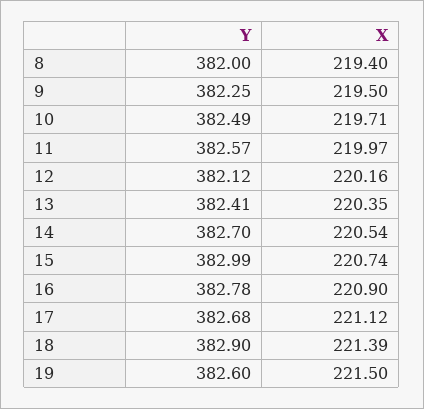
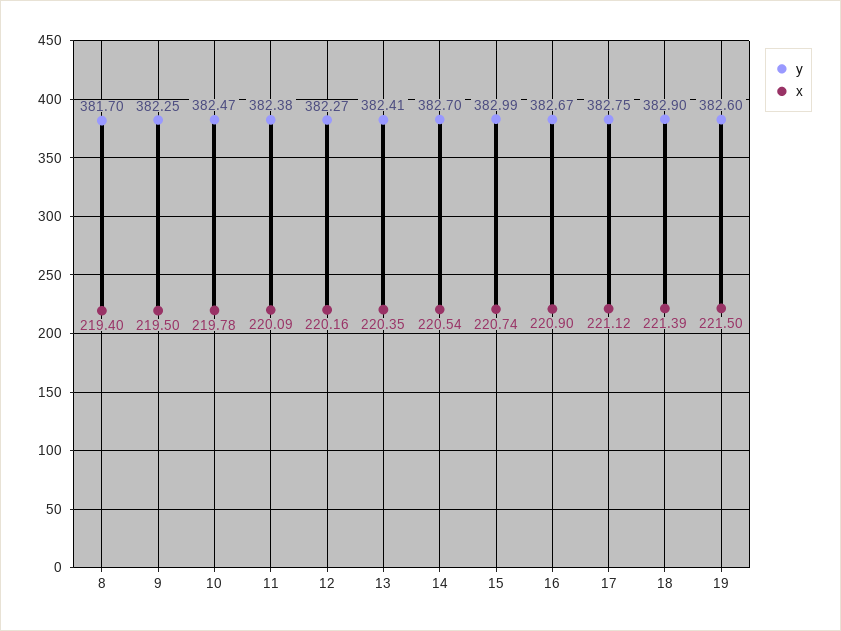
  {
    "Y": {
-     "8": 382,
+     "8": 381.7,
      "9": 382.25,
-     "10": 382.49,
+     "10": 382.47,
-     "11": 382.57,
+     "11": 382.38,
-     "12": 382.12,
+     "12": 382.27,
      "13": 382.41,
      "14": 382.7,
      "15": 382.99,
-     "16": 382.78,
+     "16": 382.67,
-     "17": 382.68,
+     "17": 382.75,
      "18": 382.9,
      "19": 382.6
    },
    "X": {
      "8": 219.4,
      "9": 219.5,
-     "10": 219.71,
+     "10": 219.78,
-     "11": 219.97,
+     "11": 220.09,
      "12": 220.16,
      "13": 220.35,
      "14": 220.54,
      "15": 220.74,
      "16": 220.9,
      "17": 221.12,
      "18": 221.39,
      "19": 221.5
    }
  }

